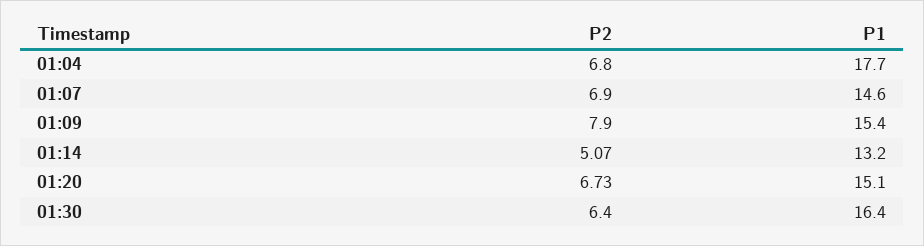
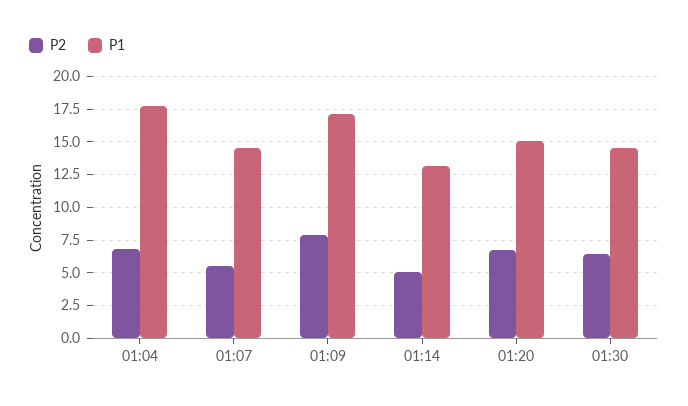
  {
    "P2": {
      "01:04": 6.8,
-     "01:07": 6.9,
+     "01:07": 5.5,
      "01:09": 7.9,
      "01:14": 5.07,
      "01:20": 6.73,
      "01:30": 6.4
    },
    "P1": {
      "01:04": 17.7,
      "01:07": 14.6,
-     "01:09": 15.4,
+     "01:09": 17,
      "01:14": 13.2,
      "01:20": 15.1,
-     "01:30": 16.4
+     "01:30": 14.5
    }
  }

